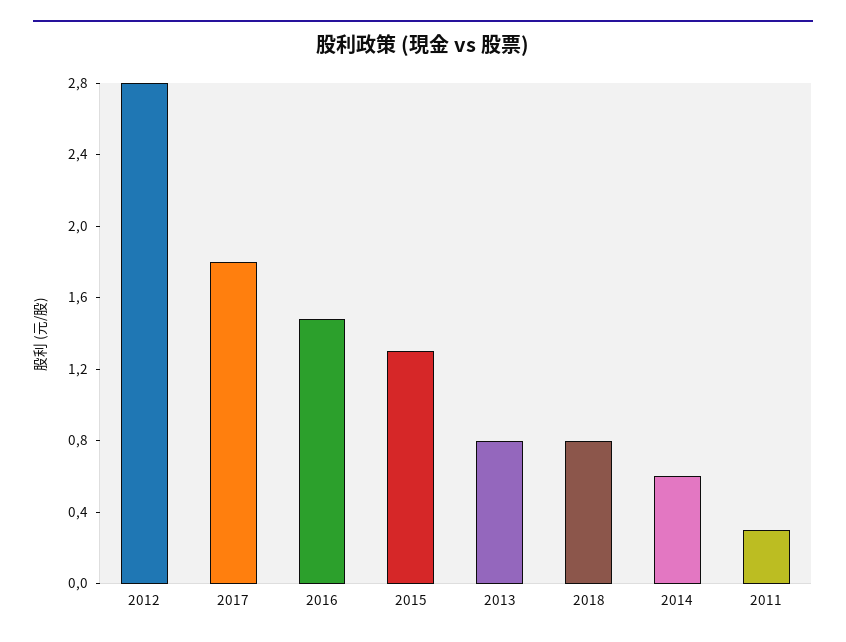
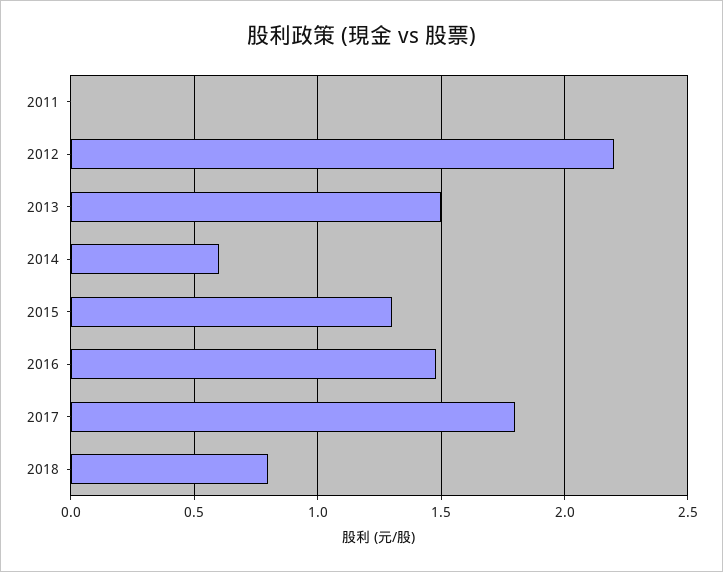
  {
-   "2012": 2.8,
+   "2012": 2.2,
    "2017": 1.8,
    "2016": 1.5,
    "2015": 1.3,
-   "2013": 0.8,
+   "2013": 1.5,
    "2018": 0.8,
    "2014": 0.6,
-   "2011": 0.3
+   "2011": 0
  }

